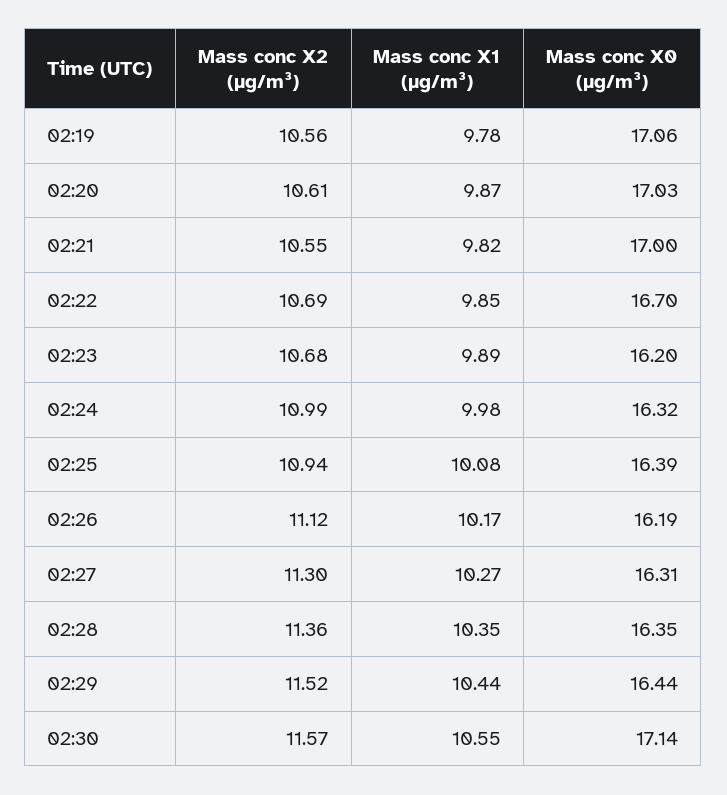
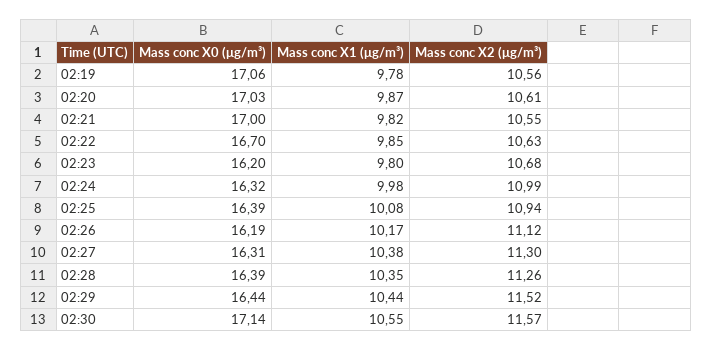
  {
    "Mass conc X2 (μg/m³)": {
      "02:19": 10.56,
      "02:20": 10.61,
      "02:21": 10.55,
-     "02:22": 10.69,
+     "02:22": 10.63,
      "02:23": 10.68,
      "02:24": 10.99,
      "02:25": 10.94,
      "02:26": 11.12,
      "02:27": 11.3,
-     "02:28": 11.36,
+     "02:28": 11.26,
      "02:29": 11.52,
      "02:30": 11.57
    },
    "Mass conc X1 (μg/m³)": {
      "02:19": 9.78,
      "02:20": 9.87,
      "02:21": 9.82,
      "02:22": 9.85,
-     "02:23": 9.89,
+     "02:23": 9.8,
      "02:24": 9.98,
      "02:25": 10.08,
      "02:26": 10.17,
-     "02:27": 10.27,
+     "02:27": 10.38,
      "02:28": 10.35,
      "02:29": 10.44,
      "02:30": 10.55
    },
    "Mass conc X0 (μg/m³)": {
      "02:19": 17.06,
      "02:20": 17.03,
      "02:21": 17,
      "02:22": 16.7,
      "02:23": 16.2,
      "02:24": 16.32,
      "02:25": 16.39,
      "02:26": 16.19,
      "02:27": 16.31,
-     "02:28": 16.35,
+     "02:28": 16.39,
      "02:29": 16.44,
      "02:30": 17.14
    }
  }

